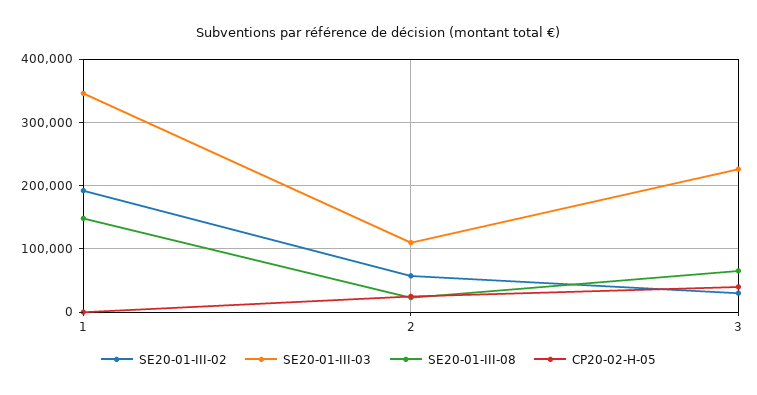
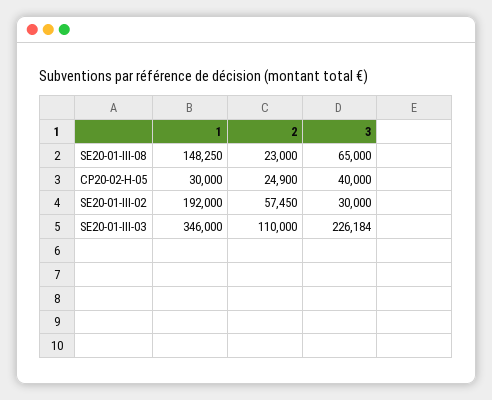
  {
    "SE20-01-III-02": {
      "1": 192000,
      "2": 57450,
      "3": 30000
    },
    "SE20-01-III-03": {
      "1": 346000,
      "2": 110000,
      "3": 226184
    },
    "SE20-01-III-08": {
      "1": 148250,
      "2": 23000,
      "3": 65000
    },
    "CP20-02-H-05": {
-     "1": 0,
+     "1": 30000,
      "2": 24900,
      "3": 40000
    }
  }

